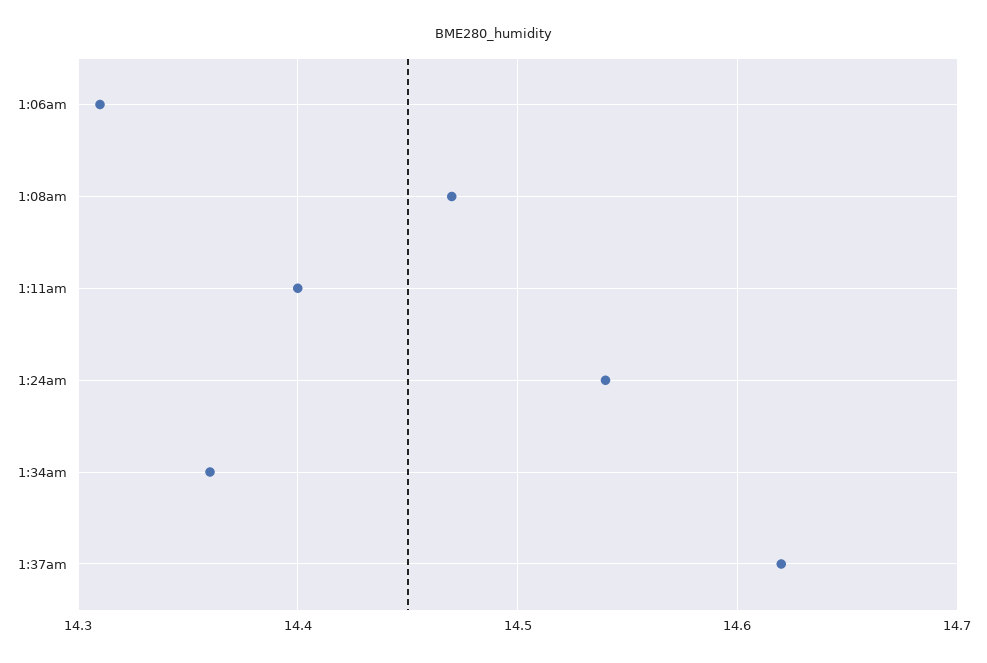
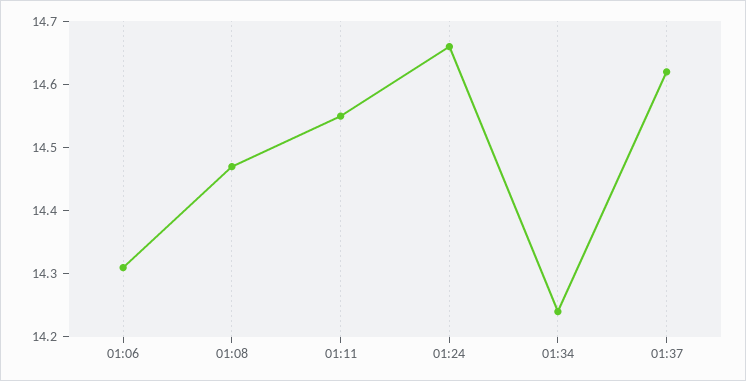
  {
    "1:06am": 14.31,
    "1:08am": 14.47,
-   "1:11am": 14.4,
+   "1:11am": 14.55,
-   "1:24am": 14.54,
+   "1:24am": 14.65,
-   "1:34am": 14.36,
+   "1:34am": 14.25,
    "1:37am": 14.62
  }

